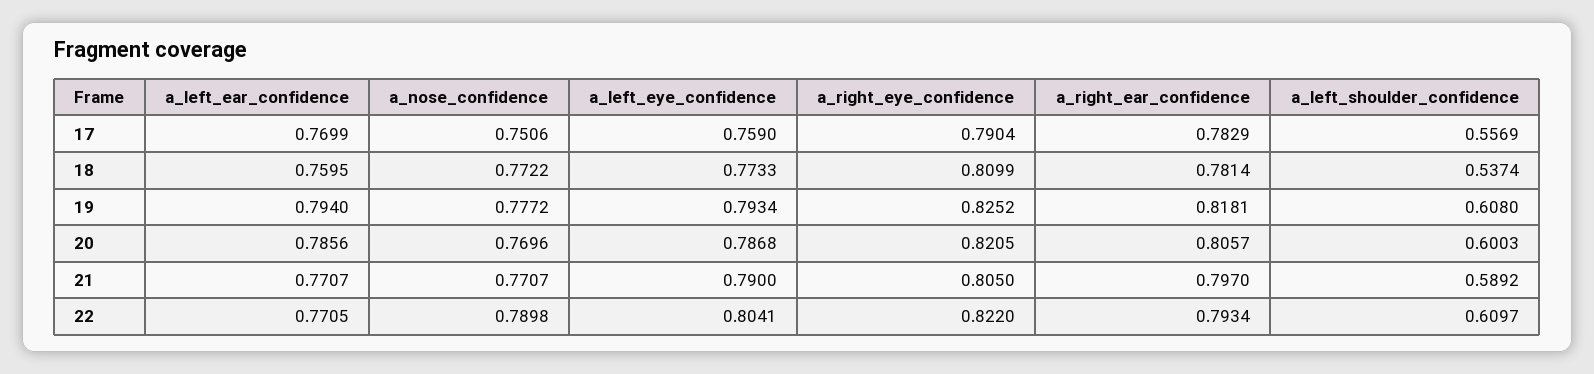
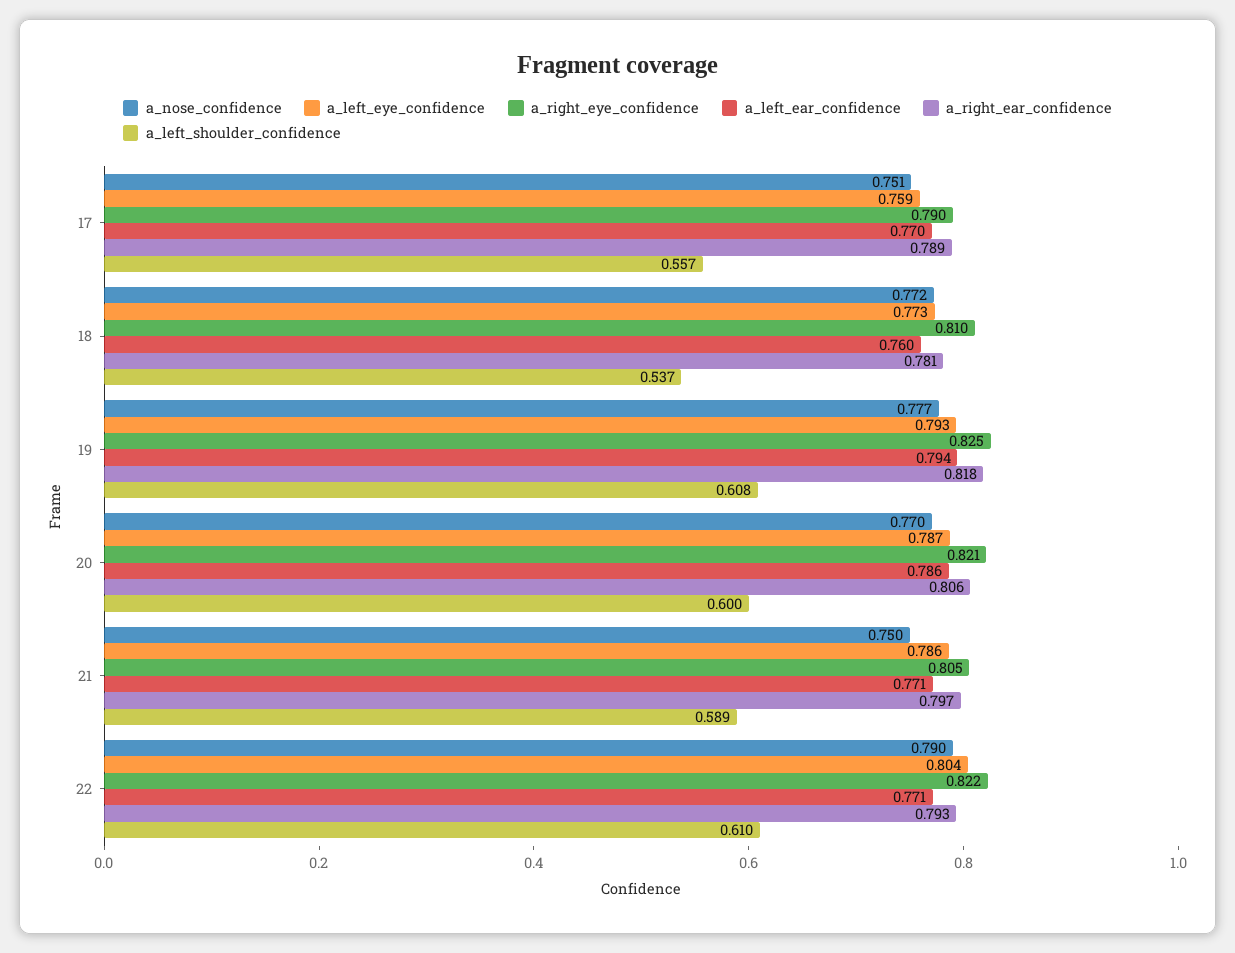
  {
    "a_left_ear_confidence": {
      "17": 0.7699,
      "18": 0.7595,
      "19": 0.794,
      "20": 0.7856,
      "21": 0.7707,
      "22": 0.7705
    },
    "a_nose_confidence": {
      "17": 0.7506,
      "18": 0.7722,
      "19": 0.7772,
      "20": 0.7696,
-     "21": 0.7707,
+     "21": 0.75,
      "22": 0.7898
    },
    "a_left_eye_confidence": {
      "17": 0.759,
      "18": 0.7733,
      "19": 0.7934,
      "20": 0.7868,
-     "21": 0.79,
+     "21": 0.786,
      "22": 0.8041
    },
    "a_right_eye_confidence": {
      "17": 0.7904,
      "18": 0.8099,
      "19": 0.8252,
      "20": 0.8205,
      "21": 0.805,
      "22": 0.822
    },
    "a_right_ear_confidence": {
-     "17": 0.7829,
+     "17": 0.789,
      "18": 0.7814,
      "19": 0.8181,
      "20": 0.8057,
      "21": 0.797,
      "22": 0.7934
    },
    "a_left_shoulder_confidence": {
      "17": 0.5569,
      "18": 0.5374,
      "19": 0.608,
      "20": 0.6003,
      "21": 0.5892,
      "22": 0.6097
    }
  }

